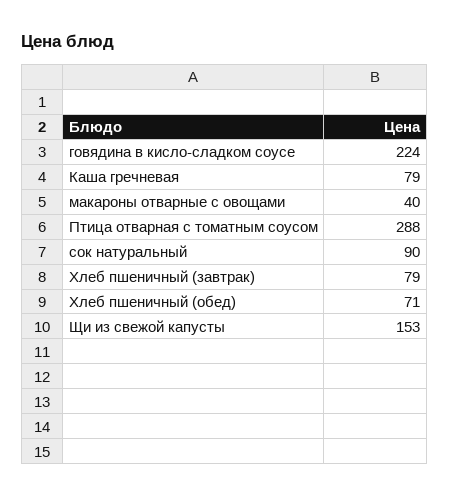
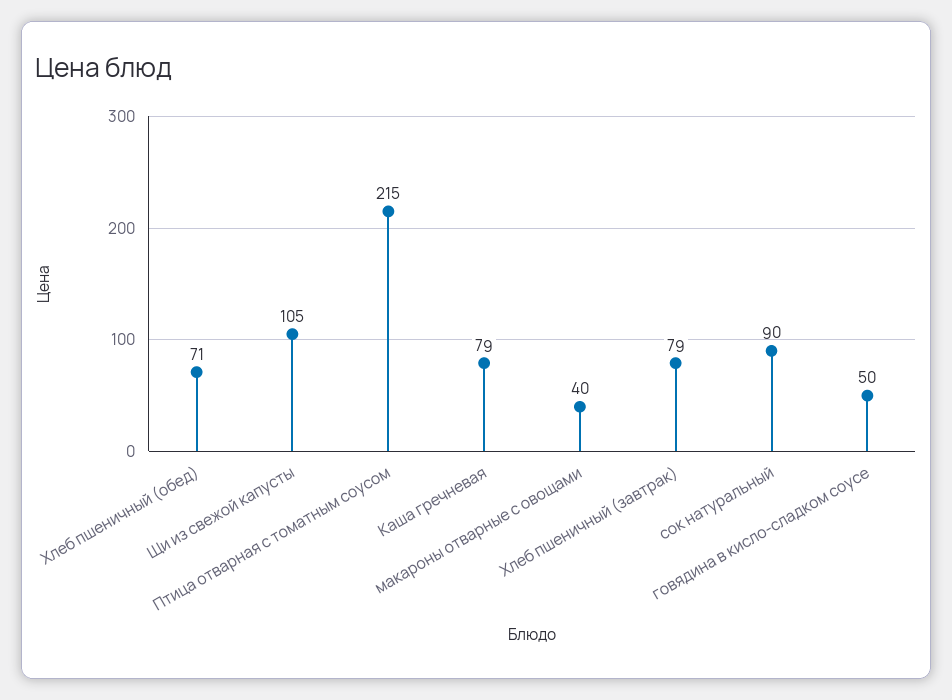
  {
-   "говядина в кисло-сладком соусе": 224,
+   "говядина в кисло-сладком соусе": 50,
    "Каша гречневая": 79,
    "макароны отварные с овощами": 40,
-   "Птица отварная с томатным соусом": 288,
+   "Птица отварная с томатным соусом": 215,
    "сок натуральный": 90,
    "Хлеб пшеничный (завтрак)": 79,
    "Хлеб пшеничный (обед)": 71,
-   "Щи из свежой капусты": 153
+   "Щи из свежой капусты": 105
  }

